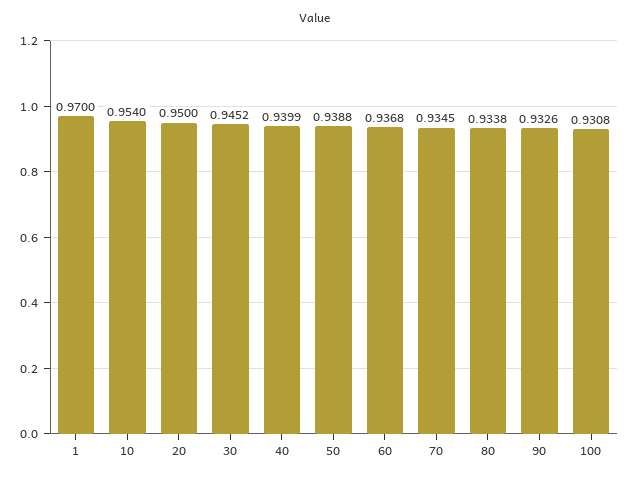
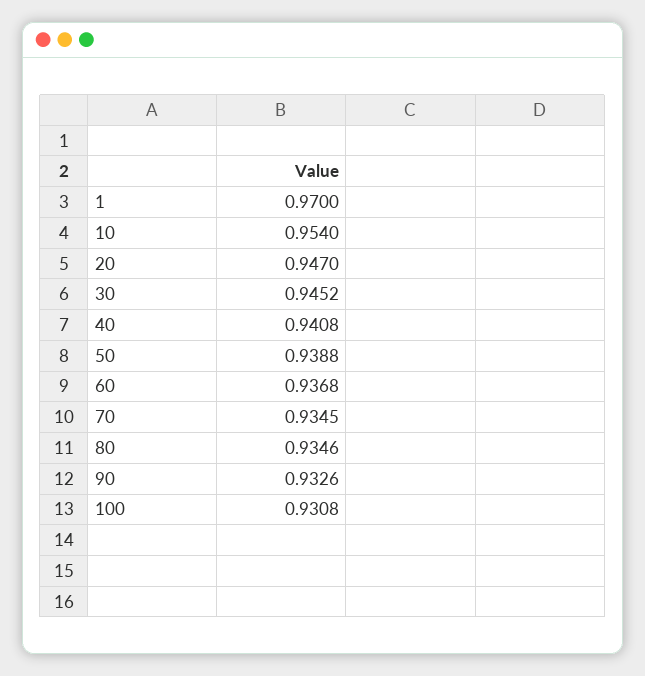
  {
    "1": 0.97,
    "10": 0.954,
-   "20": 0.95,
+   "20": 0.947,
    "30": 0.9452,
-   "40": 0.9399,
+   "40": 0.9408,
    "50": 0.9388,
    "60": 0.9368,
    "70": 0.9345,
-   "80": 0.9338,
+   "80": 0.9346,
    "90": 0.9326,
    "100": 0.9308
  }

